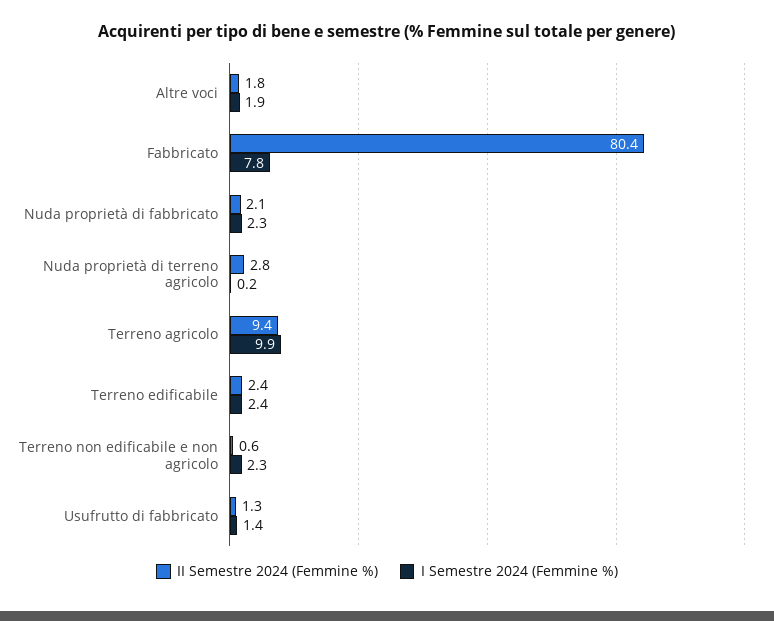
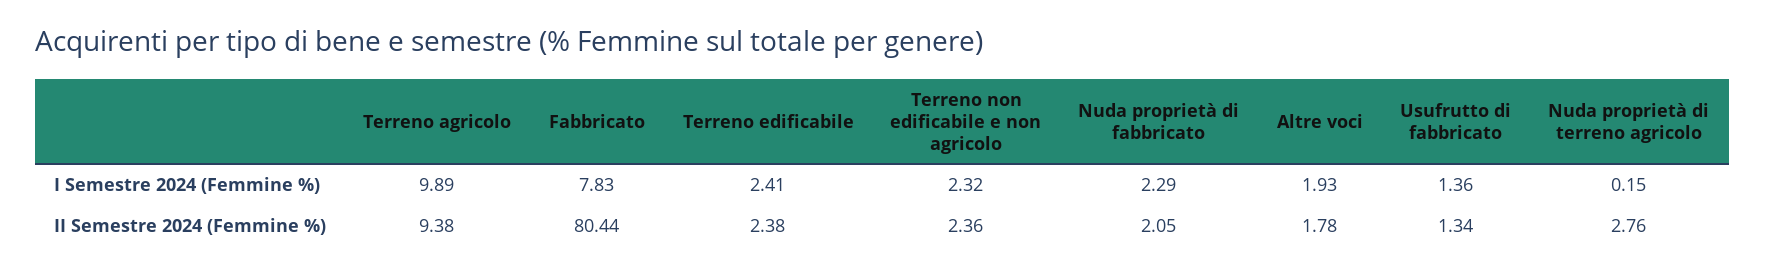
  {
    "II Semestre 2024 (Femmine %)": {
      "Altre voci": 1.78,
      "Fabbricato": 80.44,
      "Nuda proprietà di fabbricato": 2.05,
      "Nuda proprietà di terreno agricolo": 2.76,
      "Terreno agricolo": 9.38,
      "Terreno edificabile": 2.38,
-     "Terreno non edificabile e non agricolo": 0.6,
+     "Terreno non edificabile e non agricolo": 2.36,
      "Usufrutto di fabbricato": 1.34
    },
    "I Semestre 2024 (Femmine %)": {
      "Altre voci": 1.93,
      "Fabbricato": 7.83,
      "Nuda proprietà di fabbricato": 2.29,
      "Nuda proprietà di terreno agricolo": 0.15,
      "Terreno agricolo": 9.89,
      "Terreno edificabile": 2.41,
      "Terreno non edificabile e non agricolo": 2.32,
      "Usufrutto di fabbricato": 1.36
    }
  }

